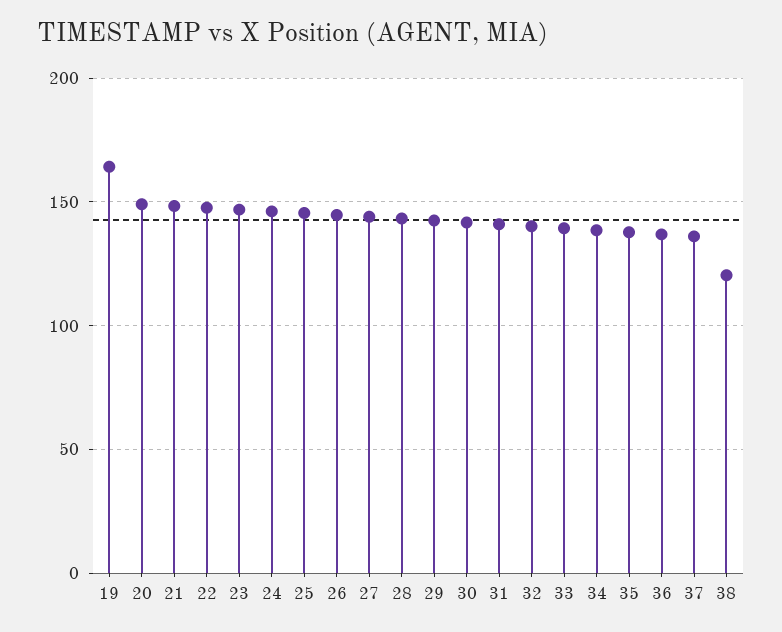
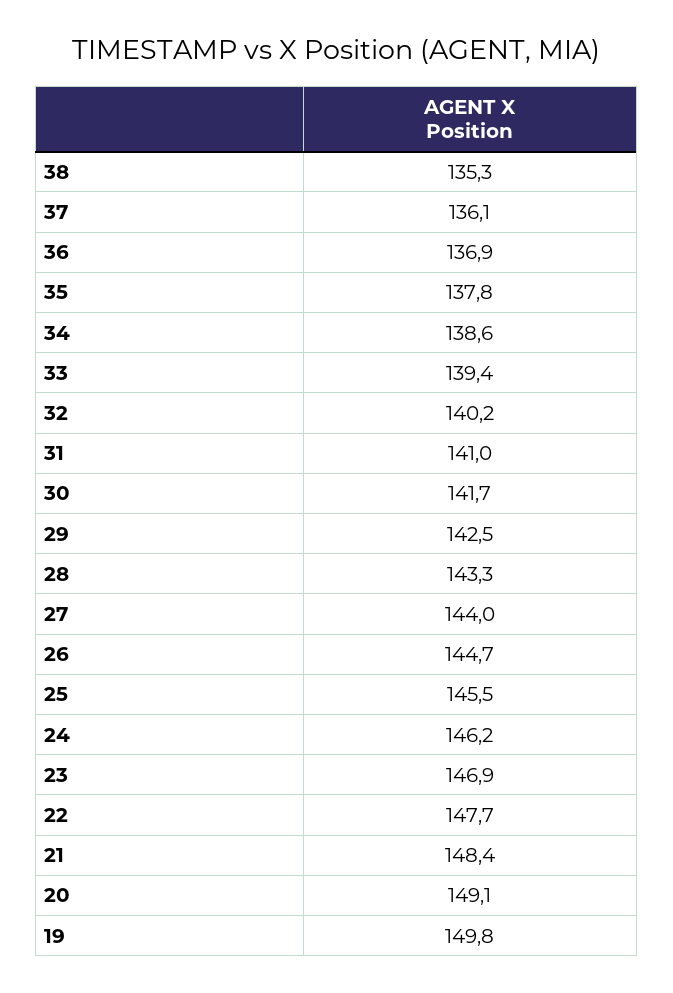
  {
-   "19": 165,
+   "19": 149.8,
    "20": 149.1,
    "21": 148.4,
    "22": 147.7,
    "23": 146.9,
    "24": 146.2,
    "25": 145.5,
    "26": 144.7,
    "27": 144,
    "28": 143.3,
    "29": 142.5,
    "30": 141.7,
    "31": 141,
    "32": 140.2,
    "33": 139.4,
    "34": 138.6,
    "35": 137.8,
    "36": 136.9,
    "37": 136.1,
-   "38": 120
+   "38": 135.3
  }

